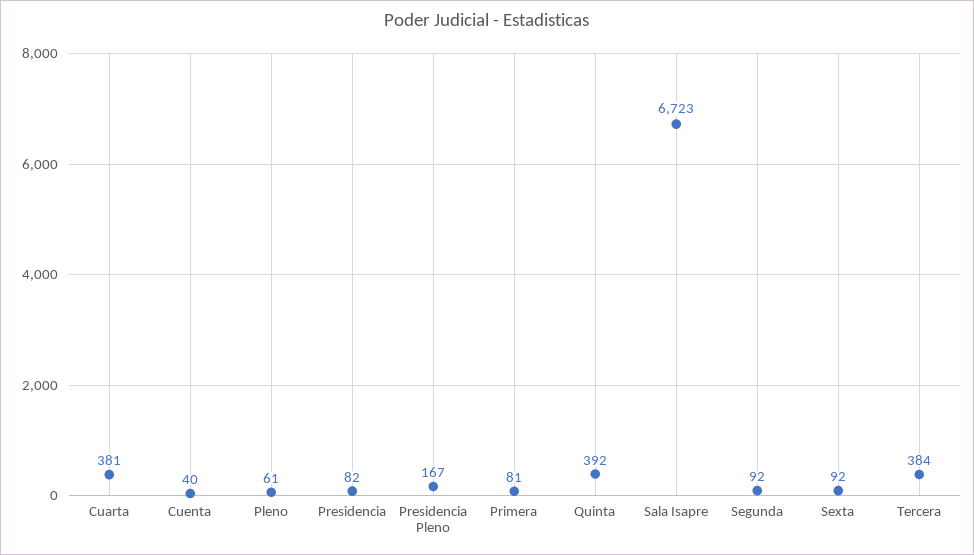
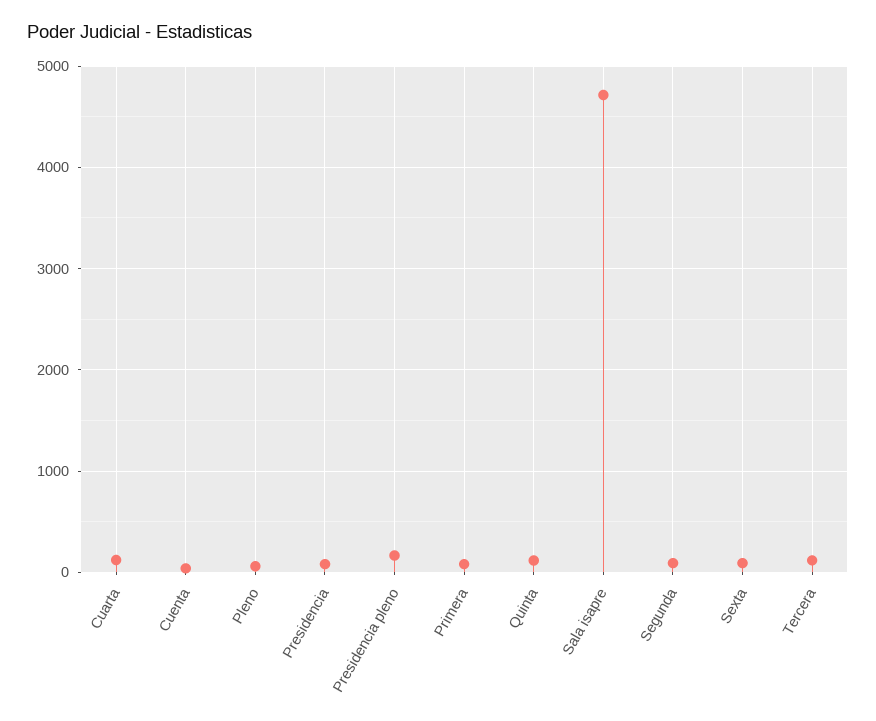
  {
-   "Cuarta": 381,
+   "Cuarta": 100,
    "Cuenta": 40,
    "Pleno": 61,
    "Presidencia": 82,
    "Presidencia Pleno": 167,
    "Primera": 81,
-   "Quinta": 392,
+   "Quinta": 100,
-   "Sala Isapre": 6723,
+   "Sala Isapre": 4700,
    "Segunda": 92,
    "Sexta": 92,
-   "Tercera": 384
+   "Tercera": 100
  }

